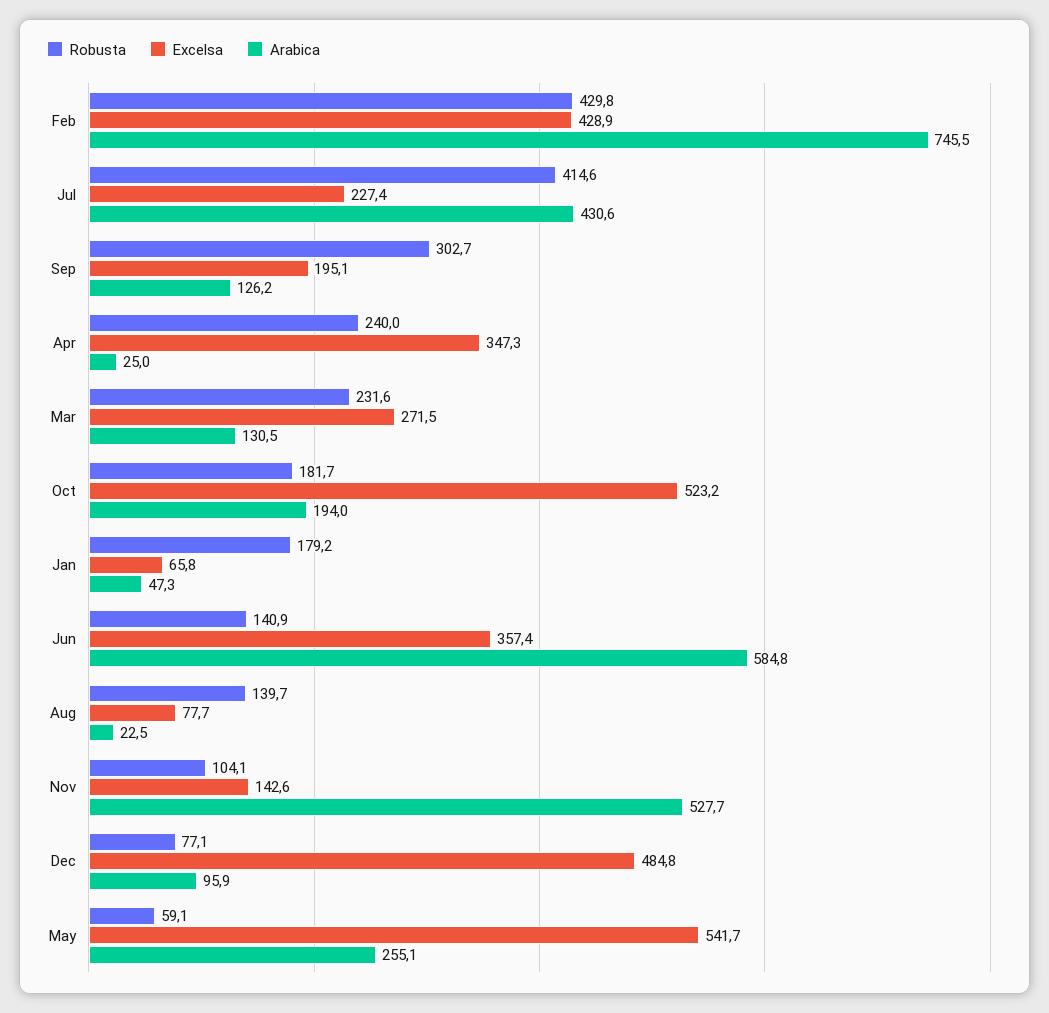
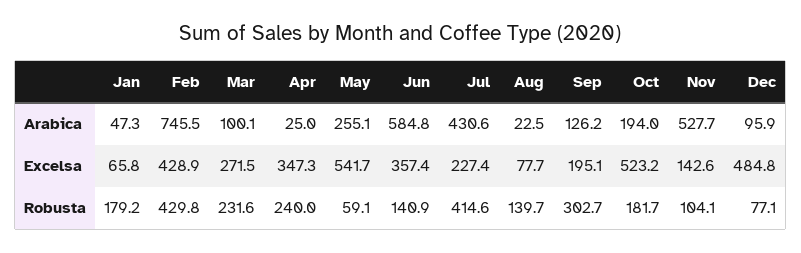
  {
    "Robusta": {
      "Feb": 429.8,
      "Jul": 414.6,
      "Sep": 302.7,
      "Apr": 240,
      "Mar": 231.6,
      "Oct": 181.7,
      "Jan": 179.2,
      "Jun": 140.9,
      "Aug": 139.7,
      "Nov": 104.1,
      "Dec": 77.1,
      "May": 59.1
    },
    "Excelsa": {
      "Feb": 428.9,
      "Jul": 227.4,
      "Sep": 195.1,
      "Apr": 347.3,
      "Mar": 271.5,
      "Oct": 523.2,
      "Jan": 65.8,
      "Jun": 357.4,
      "Aug": 77.7,
      "Nov": 142.6,
      "Dec": 484.8,
      "May": 541.7
    },
    "Arabica": {
      "Feb": 745.5,
      "Jul": 430.6,
      "Sep": 126.2,
      "Apr": 25,
-     "Mar": 130.5,
+     "Mar": 100.1,
      "Oct": 194,
      "Jan": 47.3,
      "Jun": 584.8,
      "Aug": 22.5,
      "Nov": 527.7,
      "Dec": 95.9,
      "May": 255.1
    }
  }

